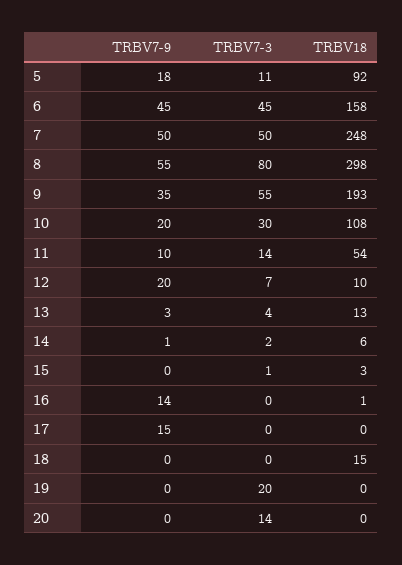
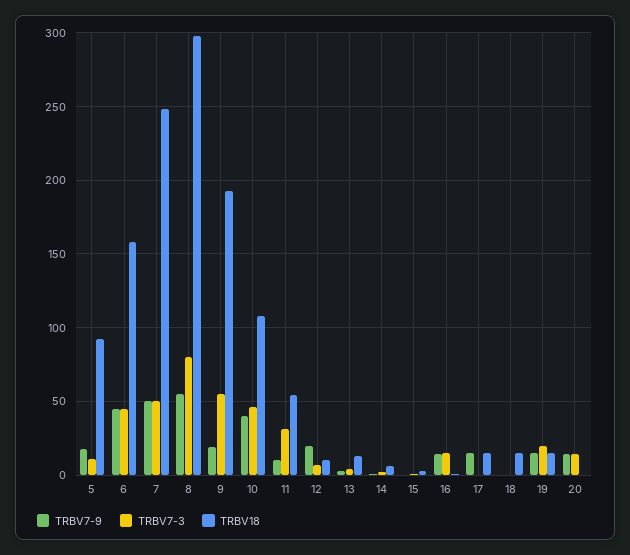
  {
    "TRBV7-9": {
      "5": 18,
      "6": 45,
      "7": 50,
      "8": 55,
-     "9": 35,
+     "9": 20,
-     "10": 20,
+     "10": 40,
      "11": 10,
      "12": 20,
      "13": 3,
      "14": 1,
      "15": 0,
      "16": 14,
      "17": 15,
      "18": 0,
-     "19": 0,
+     "19": 15,
-     "20": 0
+     "20": 15
    },
    "TRBV7-3": {
      "5": 11,
      "6": 45,
      "7": 50,
      "8": 80,
      "9": 55,
-     "10": 30,
+     "10": 45,
-     "11": 14,
+     "11": 30,
      "12": 7,
      "13": 4,
      "14": 2,
      "15": 1,
-     "16": 0,
+     "16": 15,
      "17": 0,
      "18": 0,
      "19": 20,
      "20": 14
    },
    "TRBV18": {
      "5": 92,
      "6": 158,
      "7": 248,
      "8": 298,
      "9": 193,
      "10": 108,
      "11": 54,
      "12": 10,
      "13": 13,
      "14": 6,
      "15": 3,
      "16": 1,
-     "17": 0,
+     "17": 15,
      "18": 15,
-     "19": 0,
+     "19": 15,
      "20": 0
    }
  }

